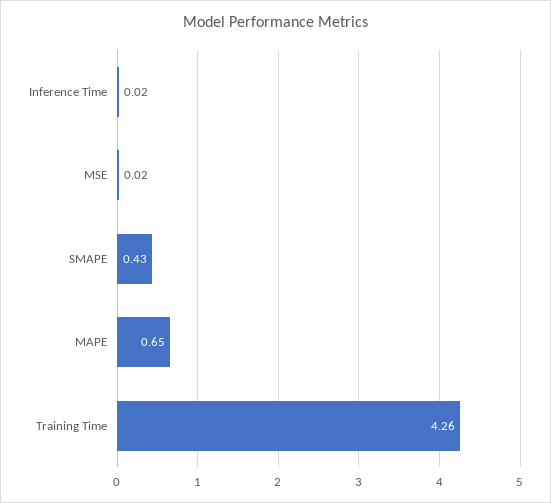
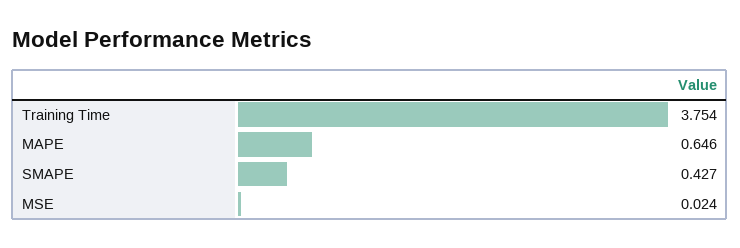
  {
-   "Inference Time": 0.02,
    "MSE": 0.024,
    "SMAPE": 0.427,
    "MAPE": 0.646,
-   "Training Time": 4.26
+   "Training Time": 3.754
  }

